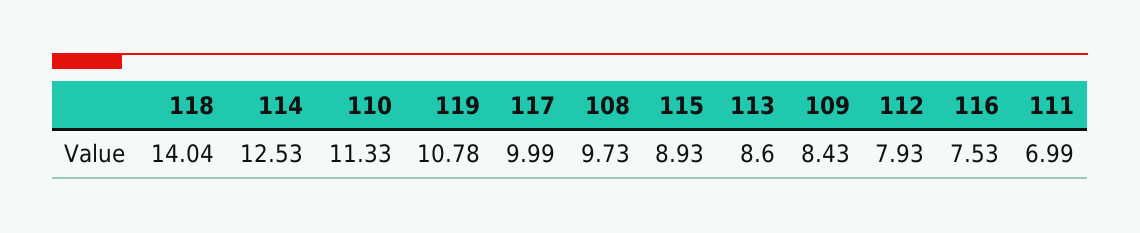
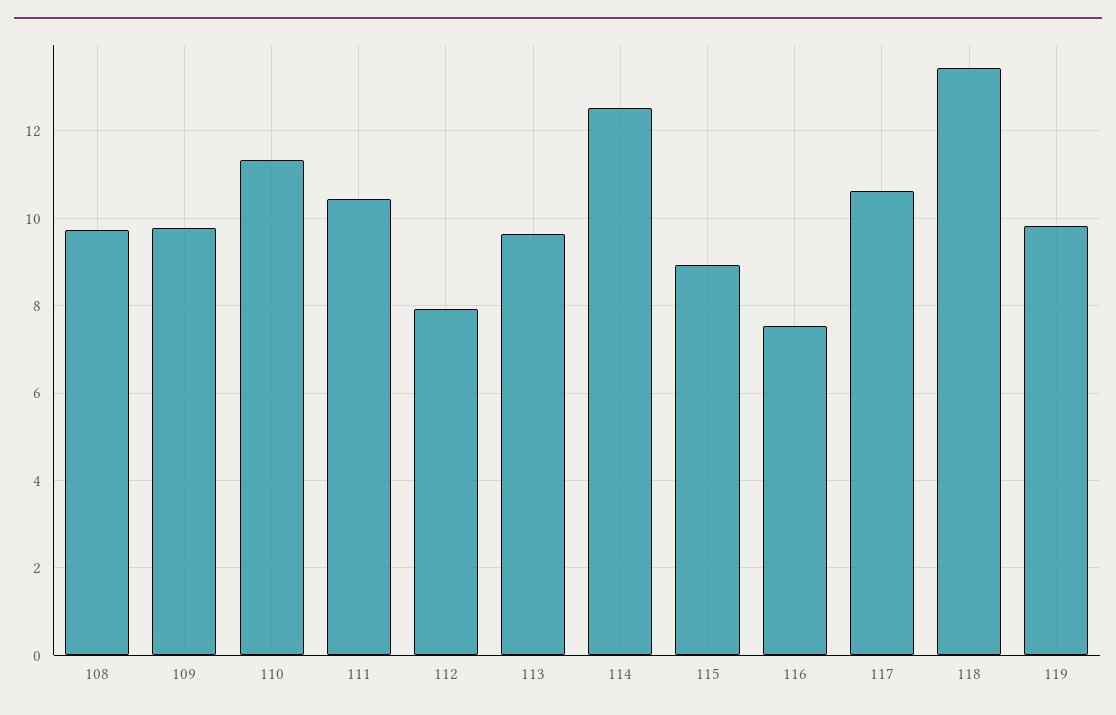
  {
-   "118": 14.04,
+   "118": 13.4,
    "114": 12.53,
    "110": 11.33,
-   "119": 10.78,
+   "119": 9.8,
-   "117": 9.99,
+   "117": 10.6,
    "108": 9.73,
    "115": 8.93,
-   "113": 8.6,
+   "113": 9.6,
-   "109": 8.43,
+   "109": 9.8,
    "112": 7.93,
    "116": 7.53,
-   "111": 6.99
+   "111": 10.4
  }

